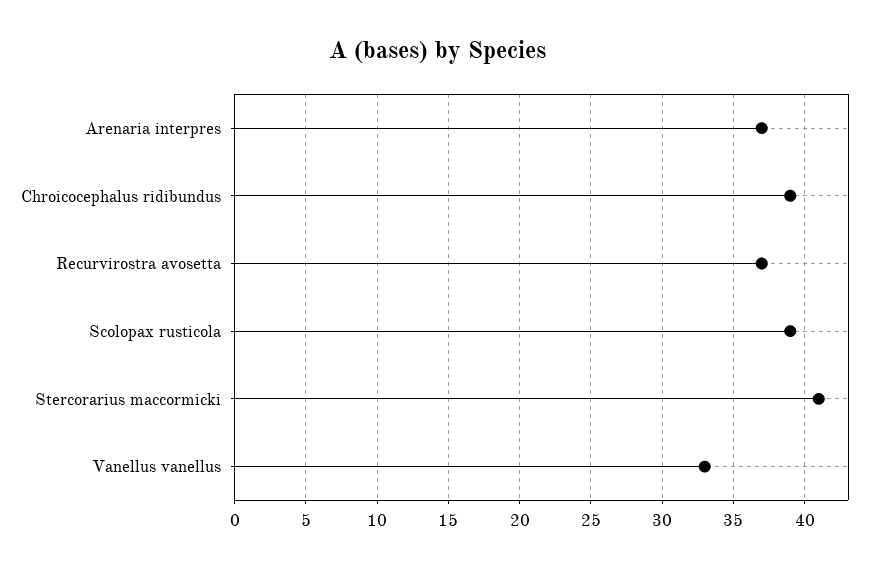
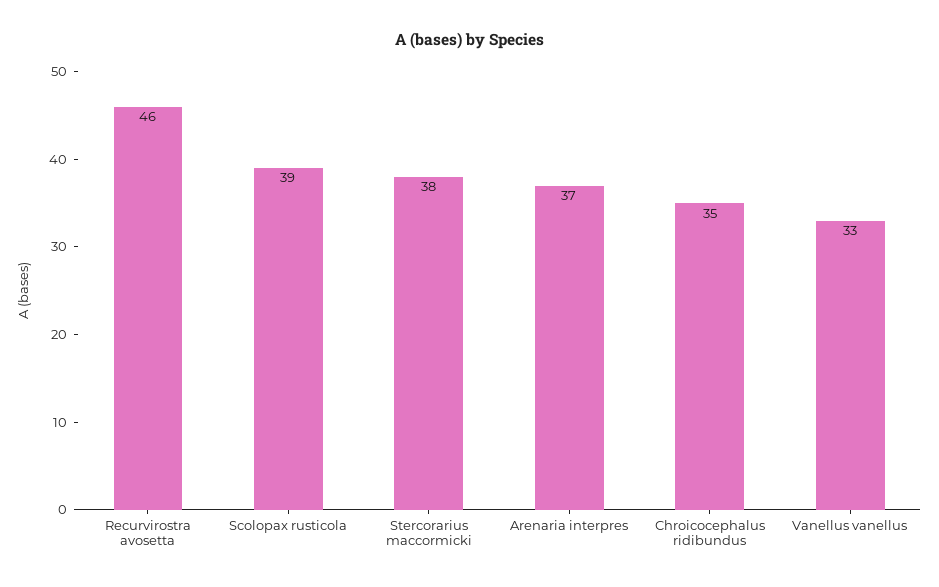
  {
    "Arenaria interpres": 37,
-   "Chroicocephalus ridibundus": 39,
+   "Chroicocephalus ridibundus": 35,
-   "Recurvirostra avosetta": 37,
+   "Recurvirostra avosetta": 46,
    "Scolopax rusticola": 39,
-   "Stercorarius maccormicki": 41,
+   "Stercorarius maccormicki": 38,
    "Vanellus vanellus": 33
  }

